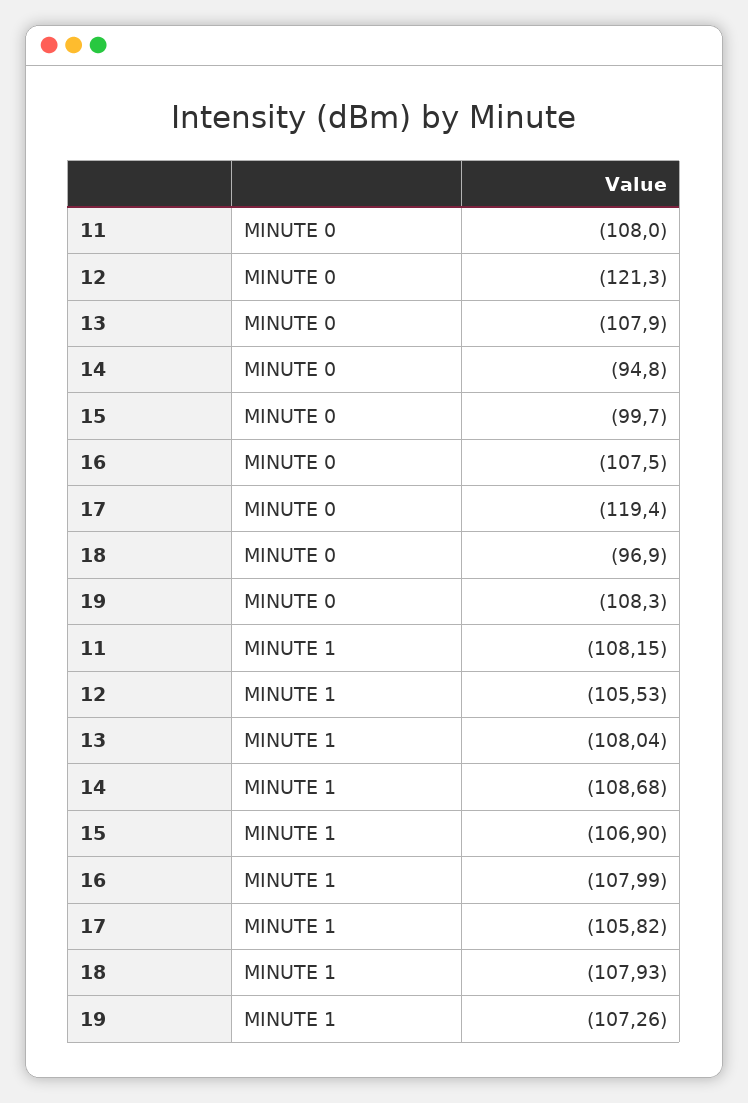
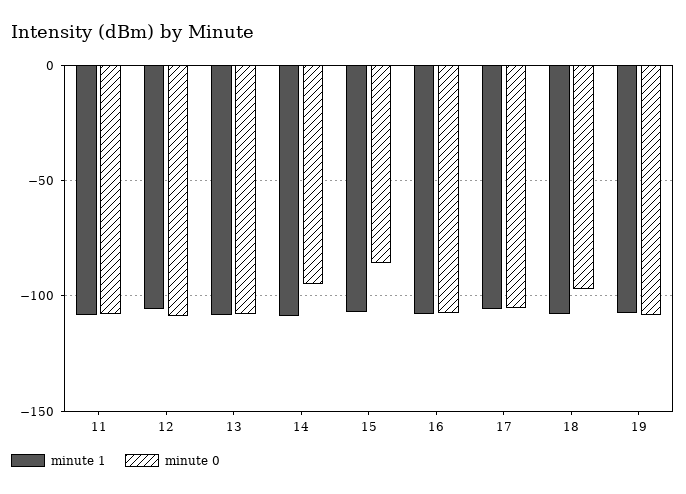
  {
    "MINUTE 0": {
      "11": -108,
-     "12": -121.3,
+     "12": -110,
      "13": -107.9,
      "14": -94.8,
-     "15": -99.7,
+     "15": -85,
      "16": -107.5,
-     "17": -119.4,
+     "17": -105,
      "18": -96.9,
      "19": -108.3
    },
    "MINUTE 1": {
      "11": -108.15,
      "12": -105.53,
      "13": -108.04,
      "14": -108.68,
      "15": -106.9,
      "16": -107.99,
      "17": -105.82,
      "18": -107.93,
      "19": -107.26
    }
  }

